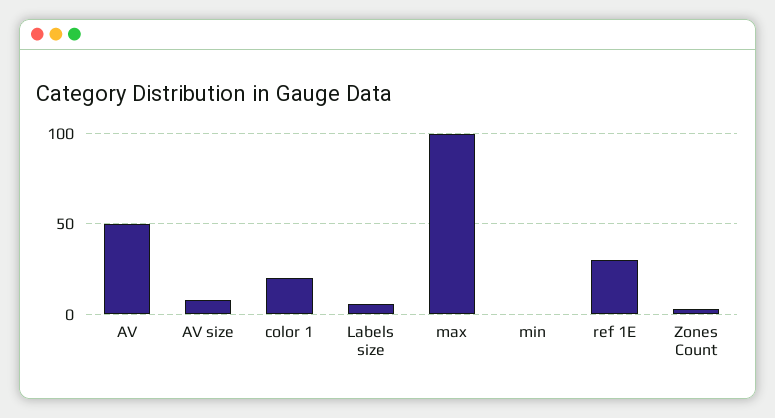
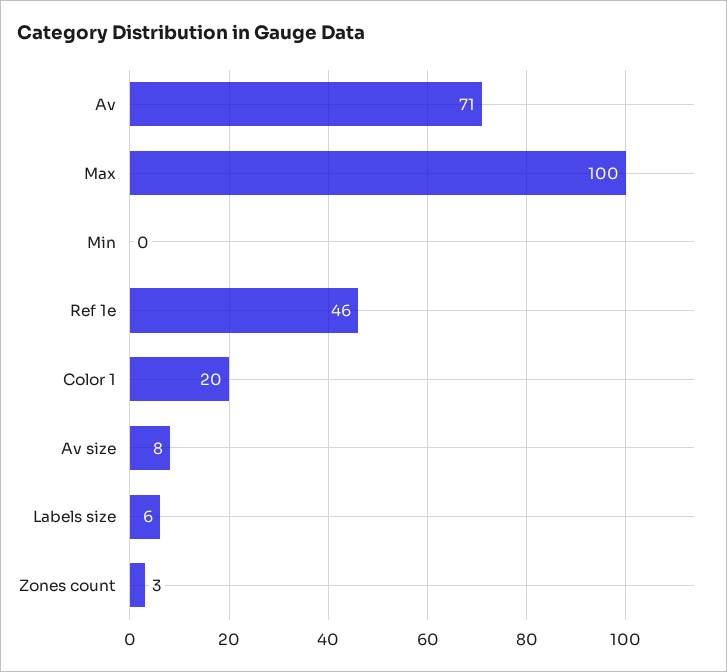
  {
-   "AV": 50,
+   "AV": 71,
    "AV size": 8,
    "color 1": 20,
    "Labels size": 6,
    "max": 100,
    "min": 0,
-   "ref 1E": 30,
+   "ref 1E": 46,
    "Zones Count": 3
  }

